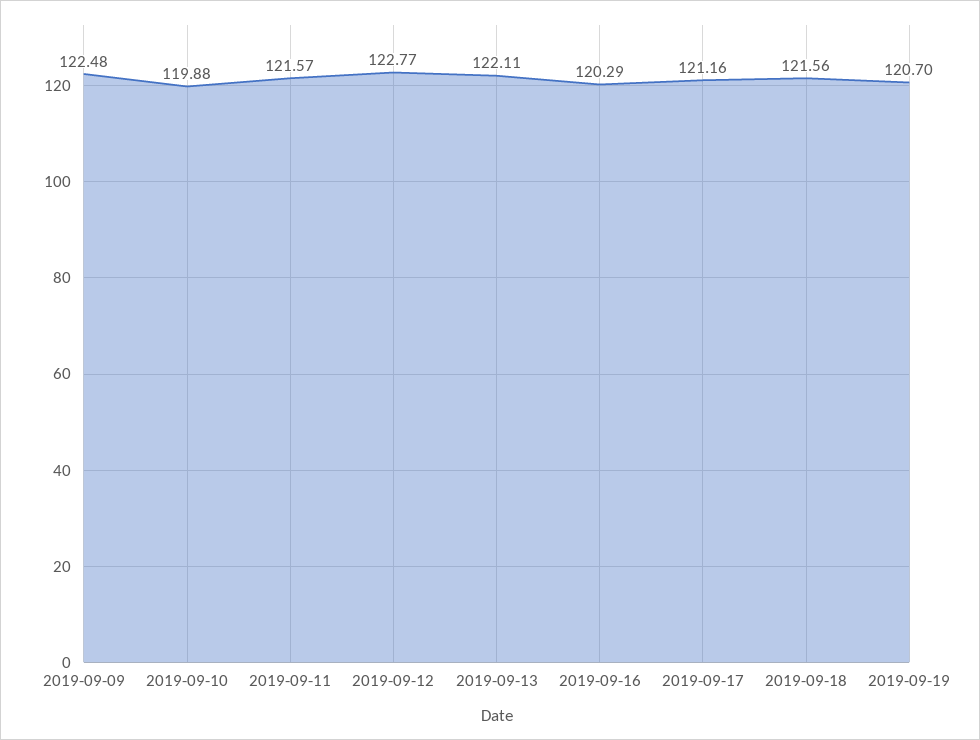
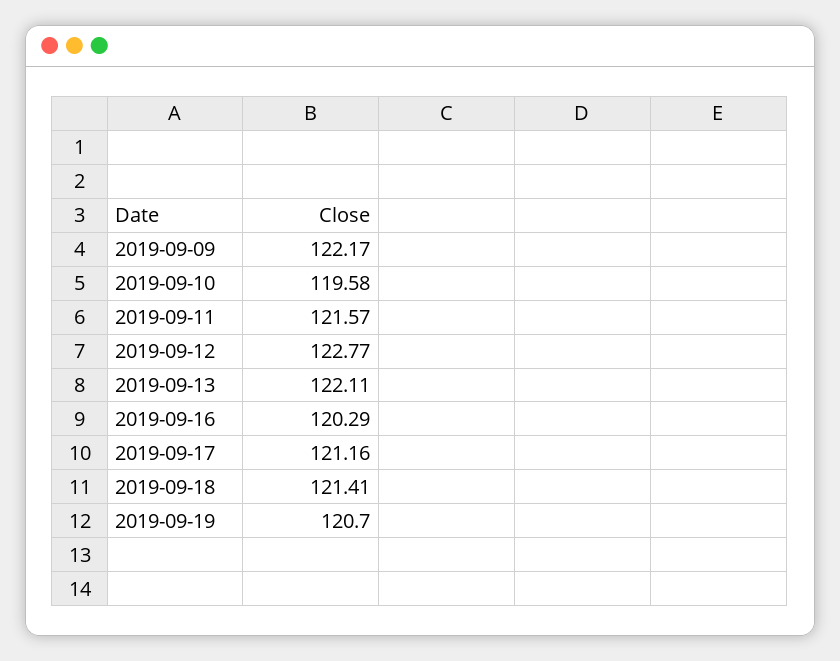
  {
-   "2019-09-09": 122.48,
+   "2019-09-09": 122.17,
-   "2019-09-10": 119.88,
+   "2019-09-10": 119.58,
    "2019-09-11": 121.57,
    "2019-09-12": 122.77,
    "2019-09-13": 122.11,
    "2019-09-16": 120.29,
    "2019-09-17": 121.16,
-   "2019-09-18": 121.56,
+   "2019-09-18": 121.41,
    "2019-09-19": 120.7
  }

